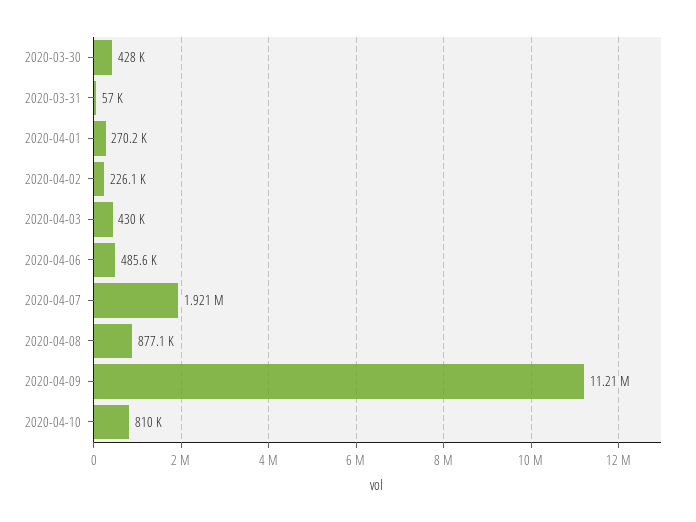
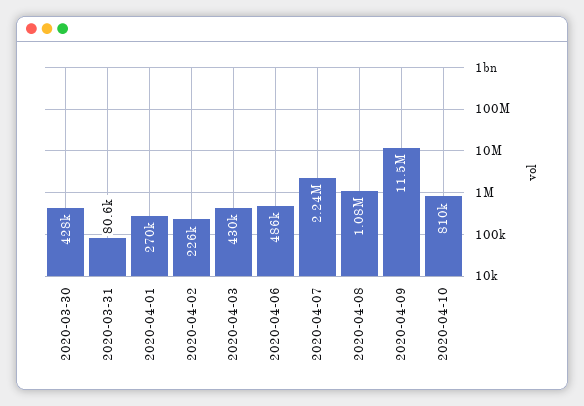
  {
    "2020-03-30": 428000,
-   "2020-03-31": 57000,
+   "2020-03-31": 80600,
    "2020-04-01": 270200,
    "2020-04-02": 226100,
    "2020-04-03": 430000,
    "2020-04-06": 485600,
-   "2020-04-07": 1921000,
+   "2020-04-07": 2240000,
-   "2020-04-08": 877100,
+   "2020-04-08": 1080000,
-   "2020-04-09": 11210000,
+   "2020-04-09": 11500000,
    "2020-04-10": 810000
  }

